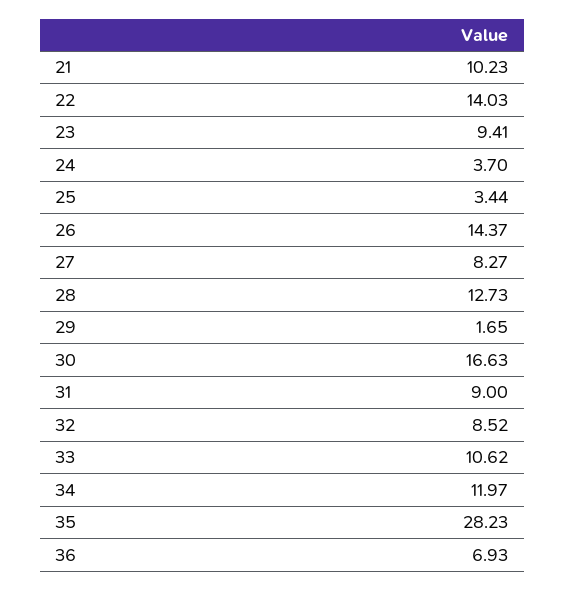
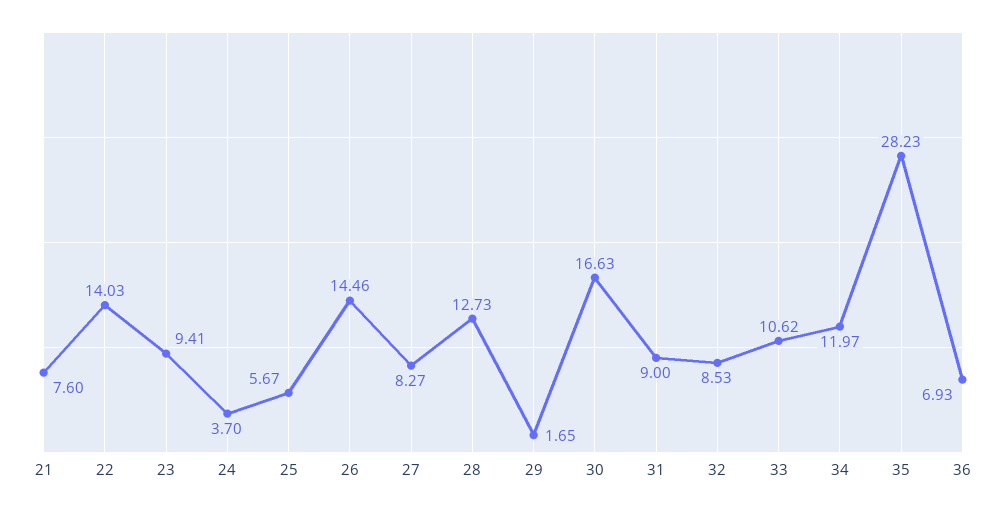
  {
-   "21": 10.23,
+   "21": 7.6,
    "22": 14.03,
    "23": 9.41,
    "24": 3.7,
-   "25": 3.44,
+   "25": 5.67,
-   "26": 14.37,
+   "26": 14.46,
    "27": 8.27,
    "28": 12.73,
    "29": 1.65,
    "30": 16.63,
    "31": 9,
-   "32": 8.52,
+   "32": 8.53,
    "33": 10.62,
    "34": 11.97,
    "35": 28.23,
    "36": 6.93
  }

